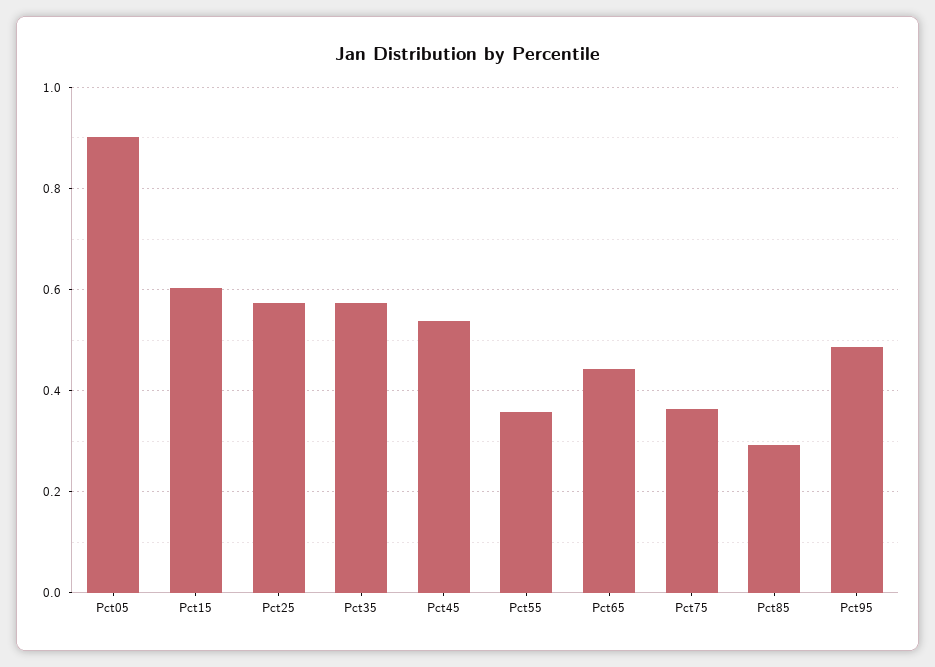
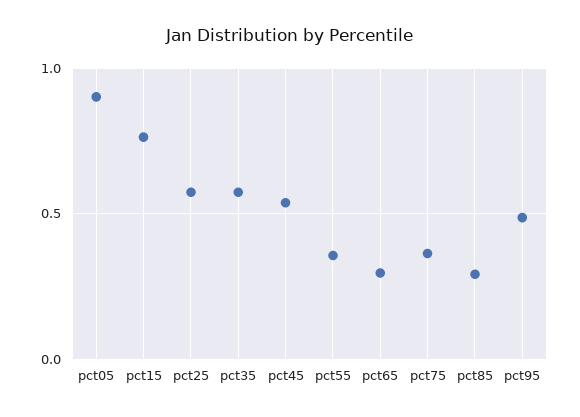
  {
    "Pct05": 0.9,
-   "Pct15": 0.6,
+   "Pct15": 0.75,
    "Pct25": 0.58,
    "Pct35": 0.58,
    "Pct45": 0.54,
    "Pct55": 0.36,
-   "Pct65": 0.44,
+   "Pct65": 0.3,
    "Pct75": 0.36,
    "Pct85": 0.3,
    "Pct95": 0.48
  }

